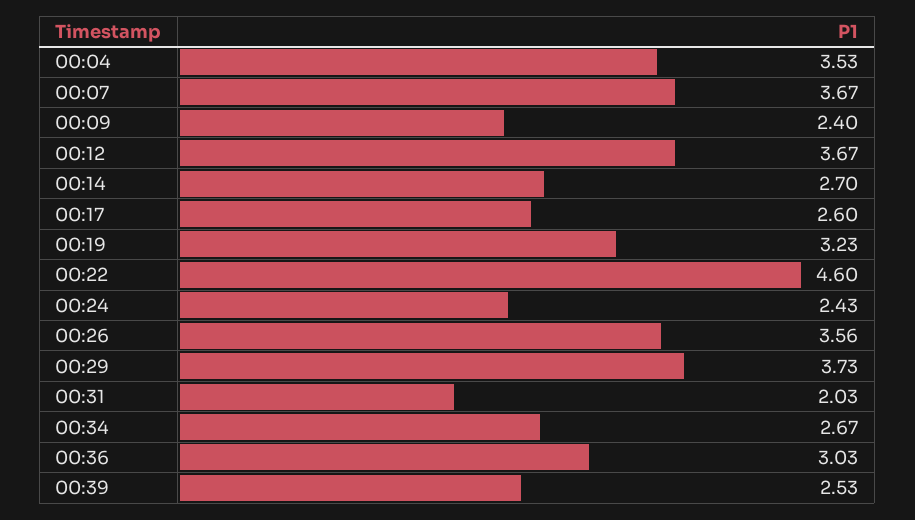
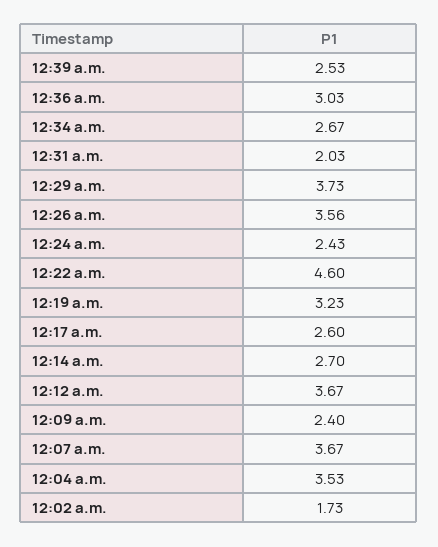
  {
    "00:04": 3.53,
    "00:07": 3.67,
    "00:09": 2.4,
    "00:12": 3.67,
    "00:14": 2.7,
    "00:17": 2.6,
    "00:19": 3.23,
    "00:22": 4.6,
    "00:24": 2.43,
    "00:26": 3.56,
    "00:29": 3.73,
    "00:31": 2.03,
    "00:34": 2.67,
    "00:36": 3.03,
-   "00:39": 2.53
+   "00:39": 2.53,
+   "12:02 a.m.": 1.73
  }

